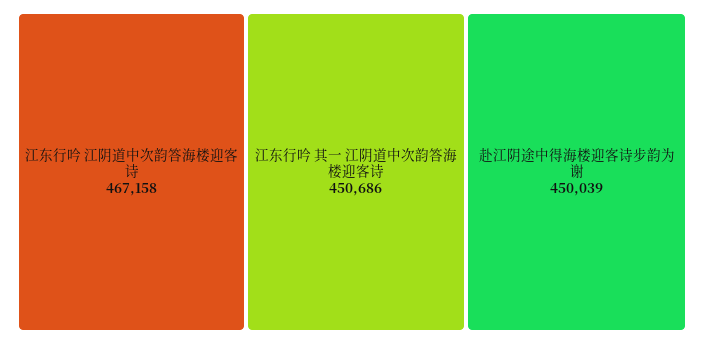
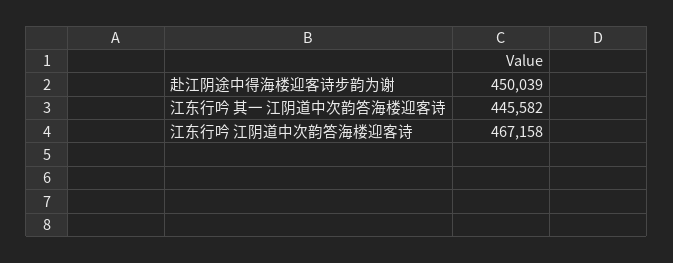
  {
    "江东行吟 江阴道中次韵答海楼迎客诗": 467158,
-   "江东行吟 其一 江阴道中次韵答海楼迎客诗": 450686,
+   "江东行吟 其一 江阴道中次韵答海楼迎客诗": 445582,
    "赴江阴途中得海楼迎客诗步韵为谢": 450039
  }

